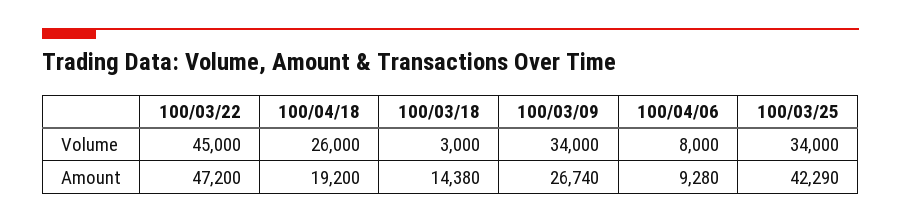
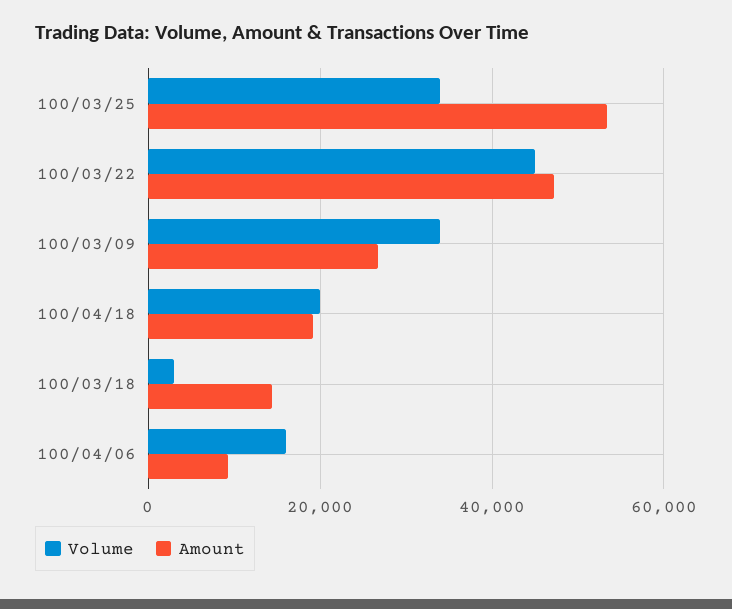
  {
    "Volume": {
      "100/03/22": 45000,
-     "100/04/18": 26000,
+     "100/04/18": 20000,
      "100/03/18": 3000,
      "100/03/09": 34000,
-     "100/04/06": 8000,
+     "100/04/06": 16000,
      "100/03/25": 34000
    },
    "Amount": {
      "100/03/22": 47200,
      "100/04/18": 19200,
      "100/03/18": 14380,
      "100/03/09": 26740,
      "100/04/06": 9280,
-     "100/03/25": 42290
+     "100/03/25": 54000
    }
  }

